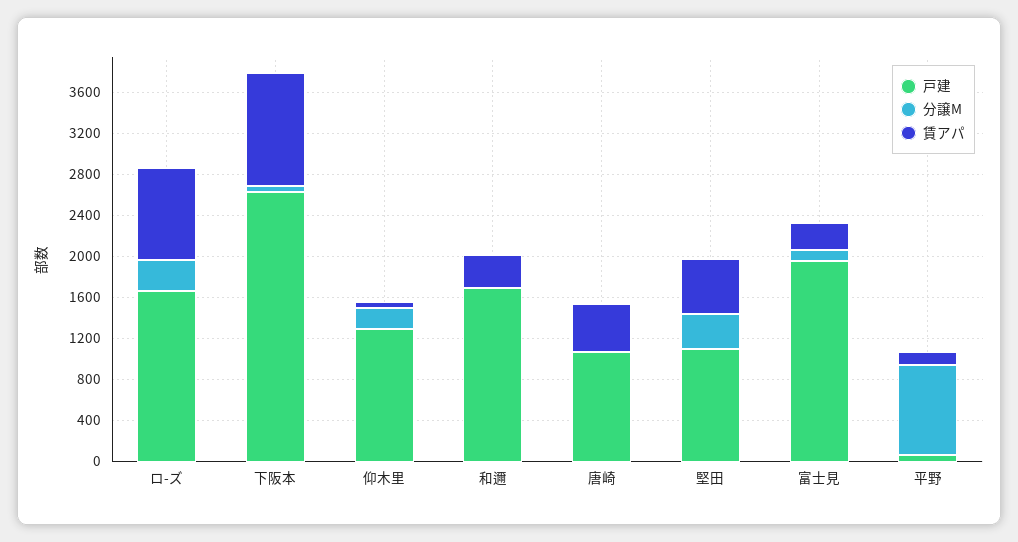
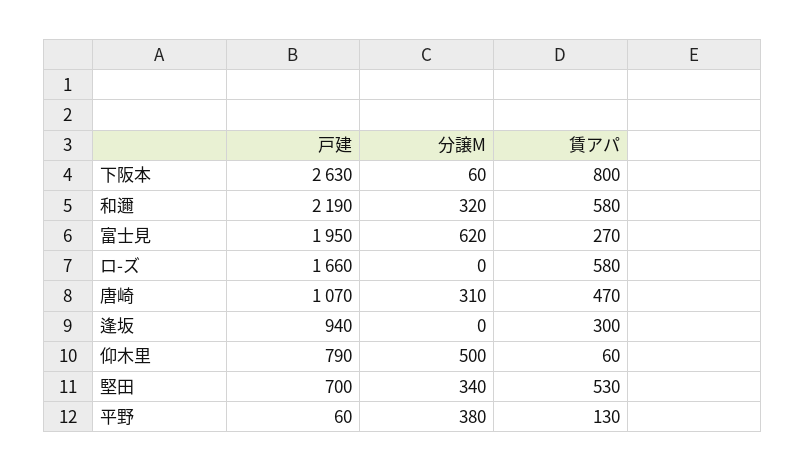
  {
    "戸建": {
      "ロ-ズ": 1660,
      "下阪本": 2630,
-     "仰木里": 1300,
+     "仰木里": 790,
-     "和邇": 1700,
+     "和邇": 2190,
      "唐崎": 1070,
-     "堅田": 1100,
+     "堅田": 700,
      "富士見": 1950,
-     "平野": 60
+     "平野": 60,
+     "逢坂": 940
    },
    "分譲M": {
-     "ロ-ズ": 300,
+     "ロ-ズ": 0,
      "下阪本": 60,
-     "仰木里": 200,
+     "仰木里": 500,
-     "和邇": 0,
+     "和邇": 320,
-     "唐崎": 0,
+     "唐崎": 310,
      "堅田": 340,
-     "富士見": 100,
+     "富士見": 620,
-     "平野": 900
+     "平野": 380,
+     "逢坂": 0
    },
    "賃アパ": {
-     "ロ-ズ": 900,
+     "ロ-ズ": 580,
-     "下阪本": 1100,
+     "下阪本": 800,
      "仰木里": 60,
-     "和邇": 300,
+     "和邇": 580,
      "唐崎": 470,
      "堅田": 530,
      "富士見": 270,
-     "平野": 130
+     "平野": 130,
+     "逢坂": 300
    }
  }

